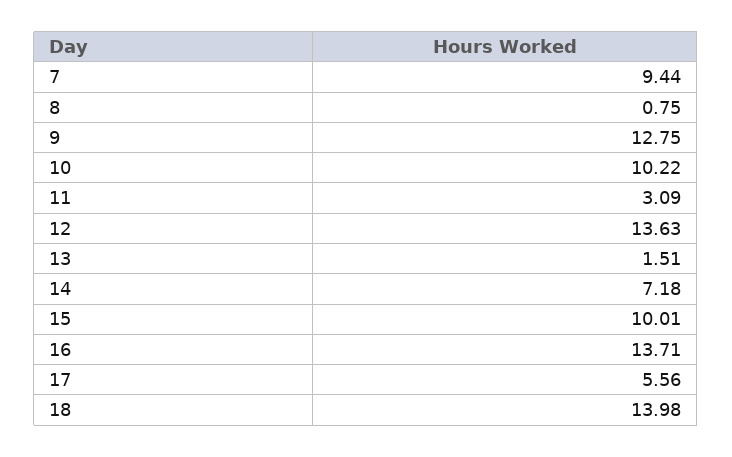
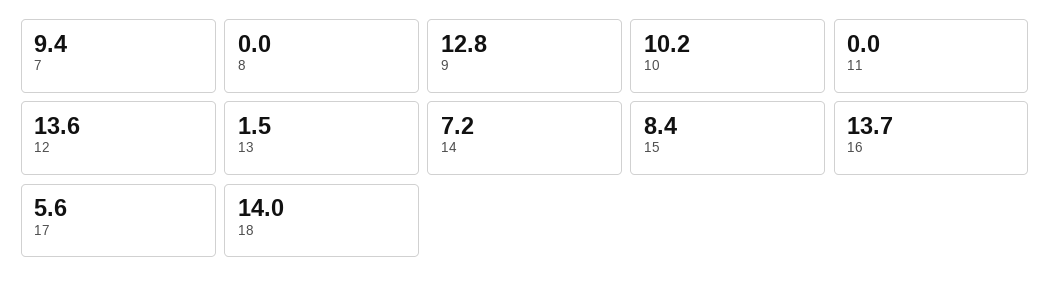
  {
    "7": 9.44,
-   "8": 0.75,
+   "8": 0,
    "9": 12.75,
    "10": 10.22,
-   "11": 3.09,
+   "11": 0,
    "12": 13.63,
    "13": 1.51,
    "14": 7.18,
-   "15": 10.01,
+   "15": 8.4,
    "16": 13.71,
    "17": 5.56,
    "18": 13.98
  }

